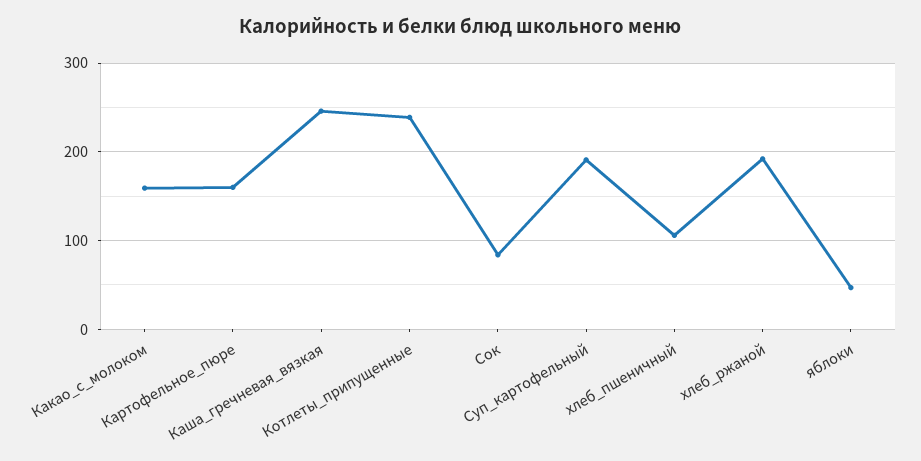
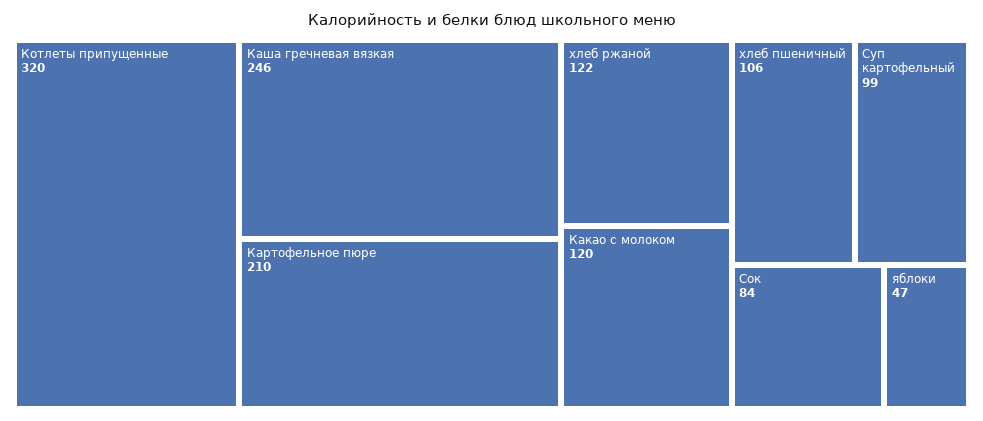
  {
-   "Какао_с_молоком": 160,
+   "Какао_с_молоком": 120,
-   "Картофельное_пюре": 160,
+   "Картофельное_пюре": 210,
    "Каша_гречневая_вязкая": 246,
-   "Котлеты_припущенные": 240,
+   "Котлеты_припущенные": 320,
    "Сок": 84,
-   "Суп_картофельный": 190,
+   "Суп_картофельный": 99,
    "хлеб_пшеничный": 106,
-   "хлеб_ржаной": 190,
+   "хлеб_ржаной": 122,
    "яблоки": 47
  }

